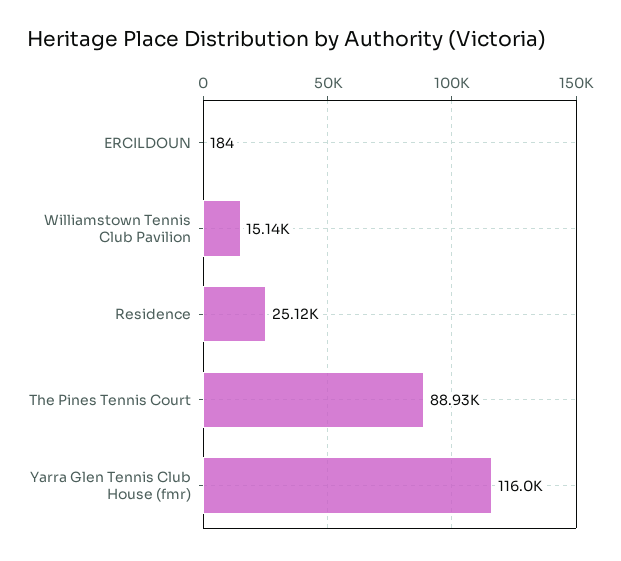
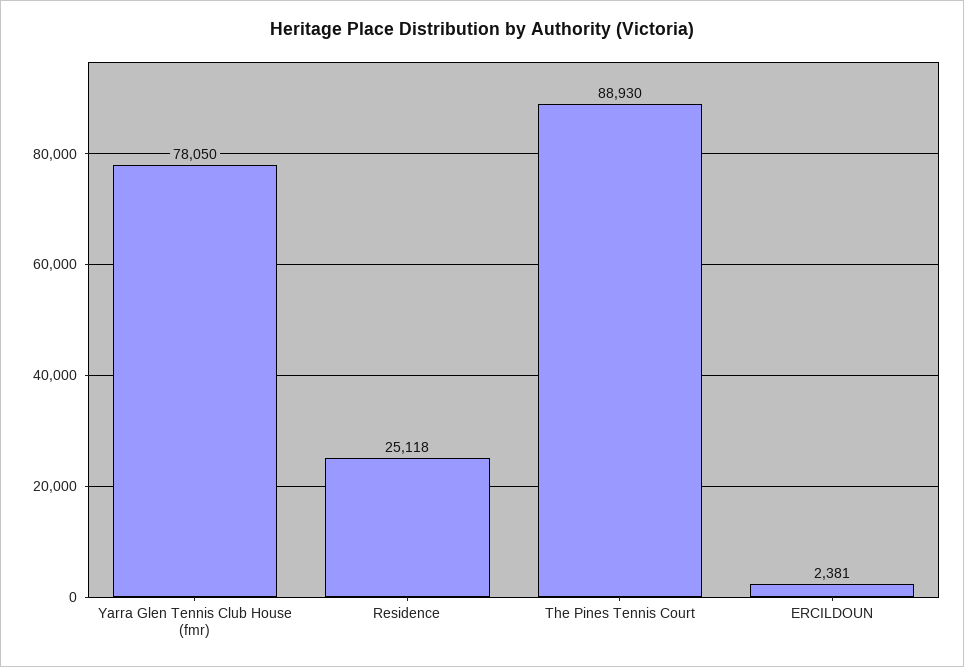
  {
-   "ERCILDOUN": 184,
+   "ERCILDOUN": 2381,
-   "Williamstown Tennis Club Pavilion": 15140,
    "Residence": 25118,
    "The Pines Tennis Court": 88930,
-   "Yarra Glen Tennis Club House (fmr)": 116000
+   "Yarra Glen Tennis Club House (fmr)": 78050
  }

